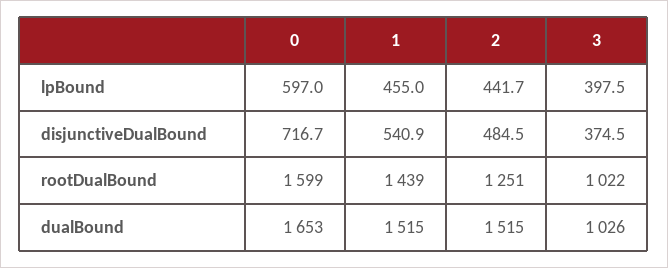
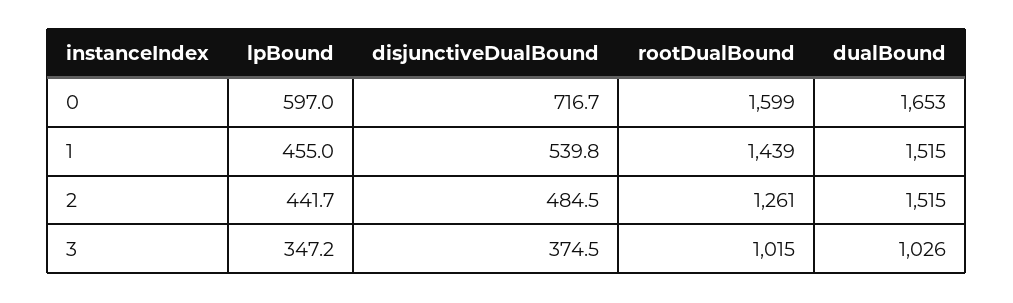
  {
    "0": {
      "lpBound": 597,
      "disjunctiveDualBound": 716.7,
      "rootDualBound": 1599,
      "dualBound": 1653
    },
    "1": {
      "lpBound": 455,
-     "disjunctiveDualBound": 540.9,
+     "disjunctiveDualBound": 539.8,
      "rootDualBound": 1439,
      "dualBound": 1515
    },
    "2": {
      "lpBound": 441.7,
      "disjunctiveDualBound": 484.5,
-     "rootDualBound": 1251,
+     "rootDualBound": 1261,
      "dualBound": 1515
    },
    "3": {
-     "lpBound": 397.5,
+     "lpBound": 347.2,
      "disjunctiveDualBound": 374.5,
-     "rootDualBound": 1022,
+     "rootDualBound": 1015,
      "dualBound": 1026
    }
  }

